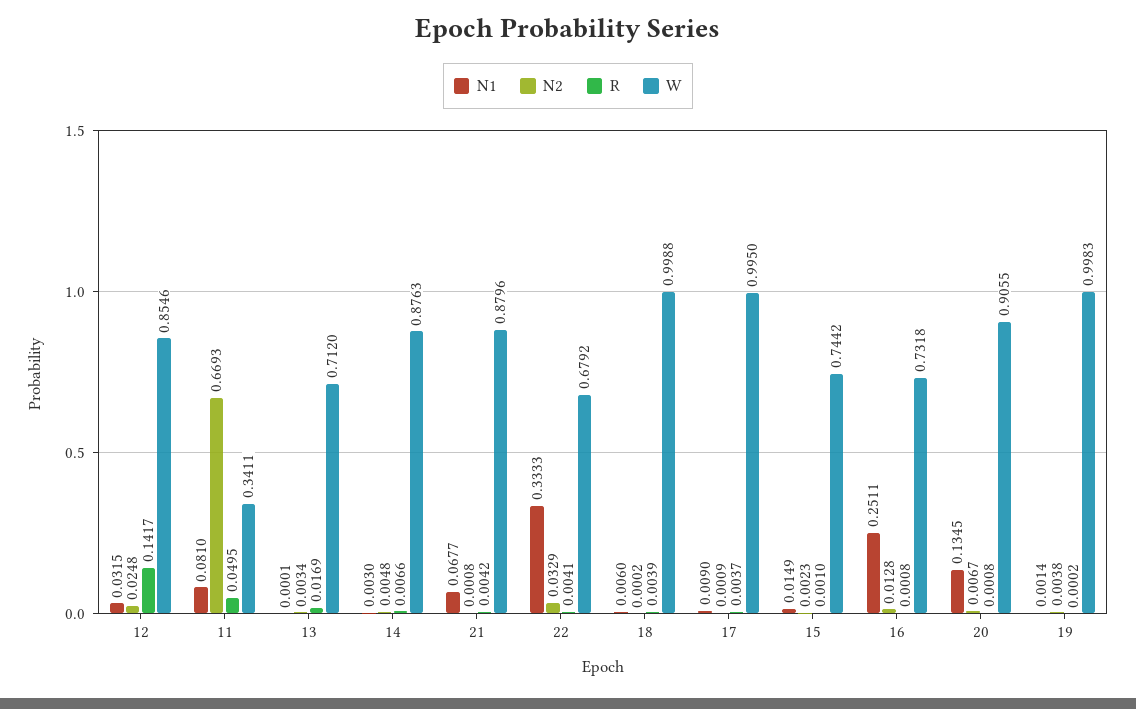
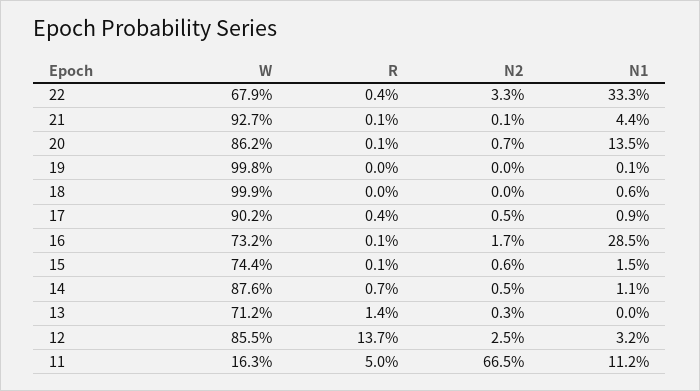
  {
    "N1": {
      "12": 0.0315,
-     "11": 0.081,
+     "11": 0.112,
      "13": 0.0001,
-     "14": 0.003,
+     "14": 0.011,
-     "21": 0.0677,
+     "21": 0.044,
      "22": 0.3333,
      "18": 0.006,
      "17": 0.009,
      "15": 0.0149,
-     "16": 0.2511,
+     "16": 0.285,
      "20": 0.1345,
      "19": 0.0014
    },
    "N2": {
      "12": 0.0248,
-     "11": 0.6693,
+     "11": 0.665,
      "13": 0.0034,
      "14": 0.0048,
      "21": 0.0008,
      "22": 0.0329,
      "18": 0.0002,
-     "17": 0.0009,
+     "17": 0.005,
-     "15": 0.0023,
+     "15": 0.006,
-     "16": 0.0128,
+     "16": 0.017,
      "20": 0.0067,
-     "19": 0.0038
+     "19": 0
    },
    "R": {
-     "12": 0.1417,
+     "12": 0.137,
      "11": 0.0495,
-     "13": 0.0169,
+     "13": 0.014,
      "14": 0.0066,
-     "21": 0.0042,
+     "21": 0.001,
      "22": 0.0041,
-     "18": 0.0039,
+     "18": 0,
      "17": 0.0037,
      "15": 0.001,
      "16": 0.0008,
      "20": 0.0008,
      "19": 0.0002
    },
    "W": {
      "12": 0.8546,
-     "11": 0.3411,
+     "11": 0.163,
      "13": 0.712,
      "14": 0.8763,
-     "21": 0.8796,
+     "21": 0.927,
      "22": 0.6792,
      "18": 0.9988,
-     "17": 0.995,
+     "17": 0.902,
      "15": 0.7442,
      "16": 0.7318,
-     "20": 0.9055,
+     "20": 0.862,
      "19": 0.9983
    }
  }

